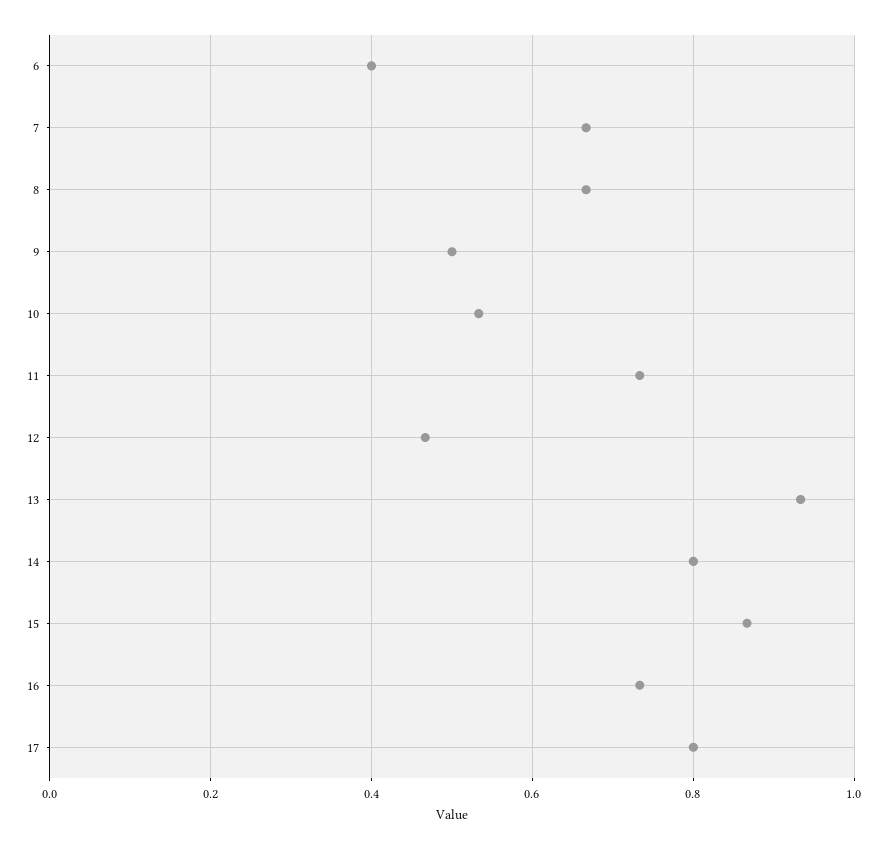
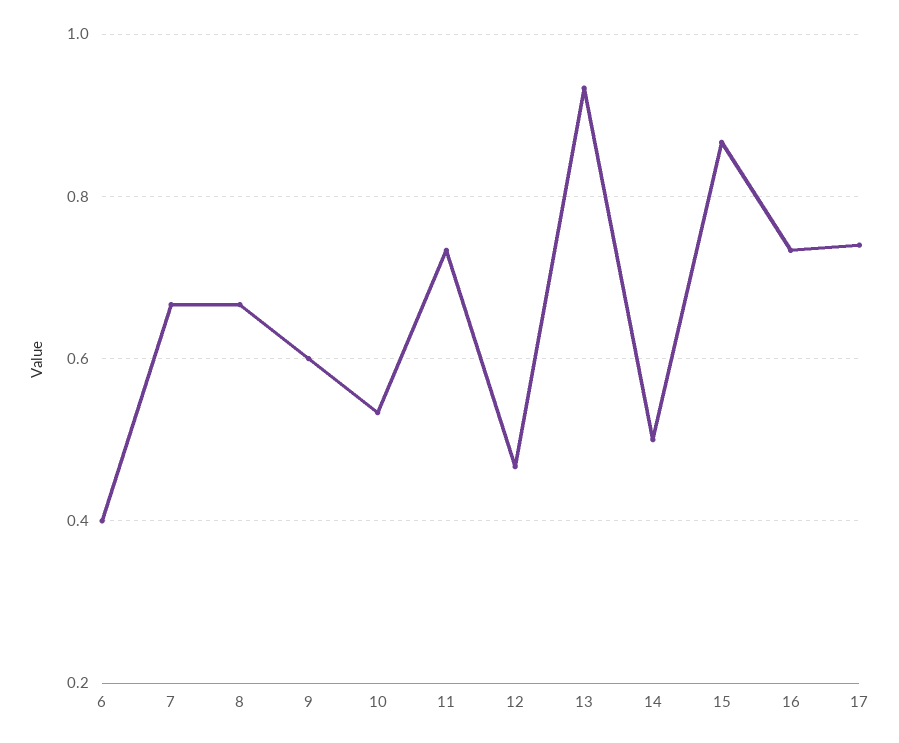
  {
    "6": 0.4,
    "7": 0.66,
    "8": 0.66,
-   "9": 0.5,
+   "9": 0.6,
    "10": 0.54,
    "11": 0.74,
    "12": 0.46,
    "13": 0.94,
-   "14": 0.8,
+   "14": 0.5,
    "15": 0.86,
    "16": 0.74,
-   "17": 0.8
+   "17": 0.74
  }

